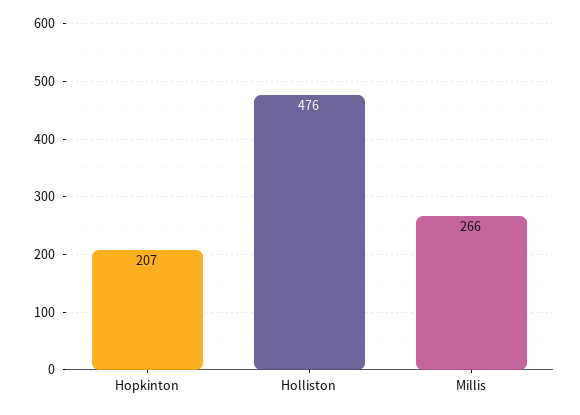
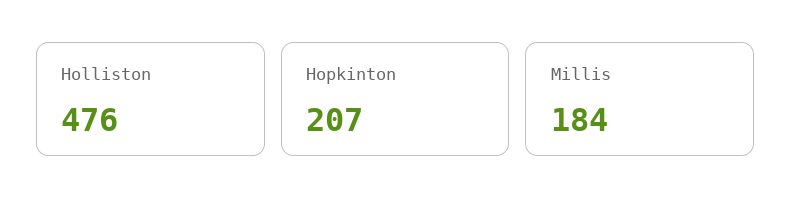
  {
    "Hopkinton": 207,
    "Holliston": 476,
-   "Millis": 266
+   "Millis": 184
  }

